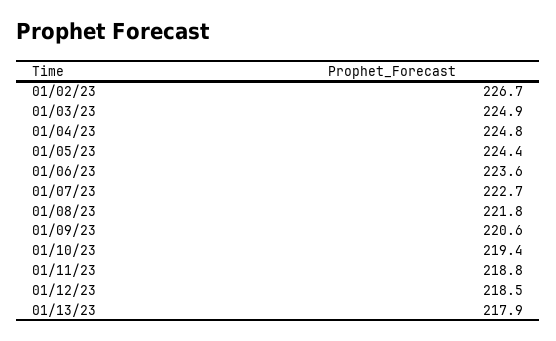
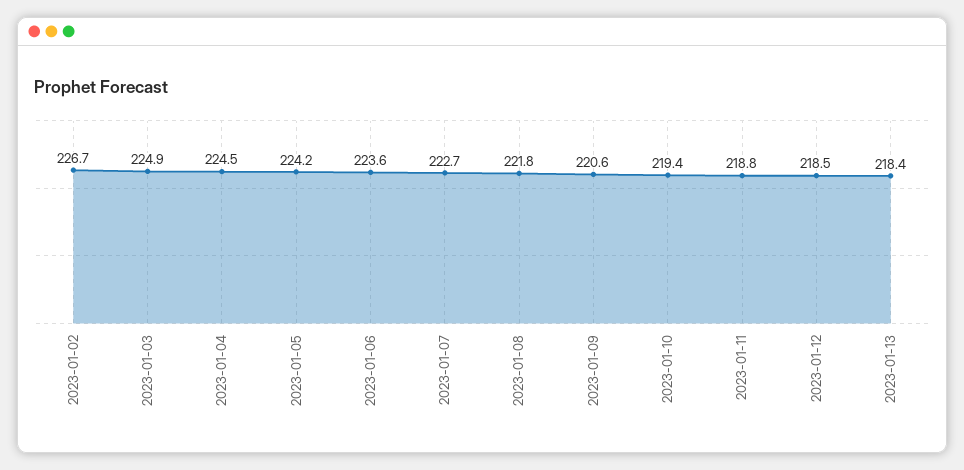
  {
    "01/02/23": 226.7,
    "01/03/23": 224.9,
-   "01/04/23": 224.8,
+   "01/04/23": 224.5,
-   "01/05/23": 224.4,
+   "01/05/23": 224.2,
    "01/06/23": 223.6,
    "01/07/23": 222.7,
    "01/08/23": 221.8,
    "01/09/23": 220.6,
    "01/10/23": 219.4,
    "01/11/23": 218.8,
    "01/12/23": 218.5,
-   "01/13/23": 217.9
+   "01/13/23": 218.4
  }

